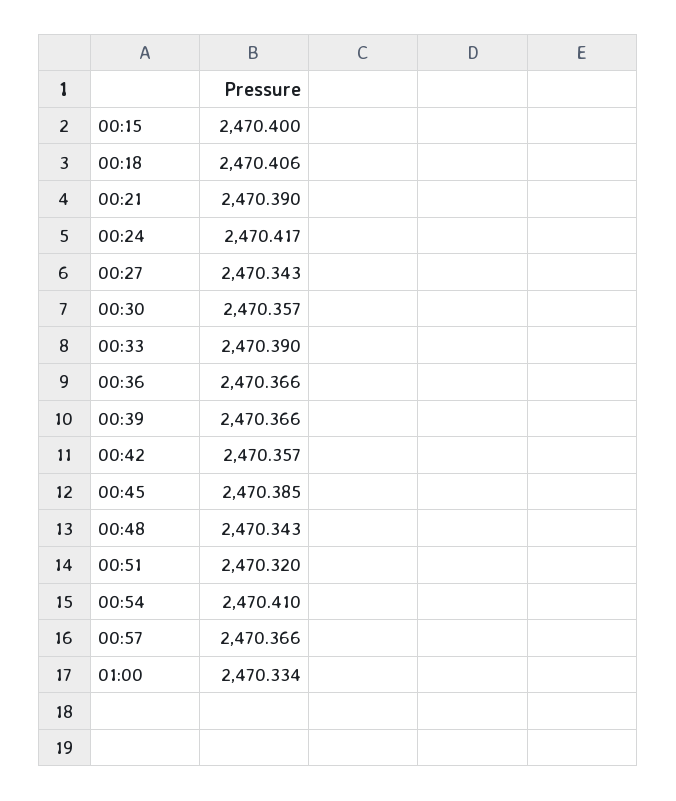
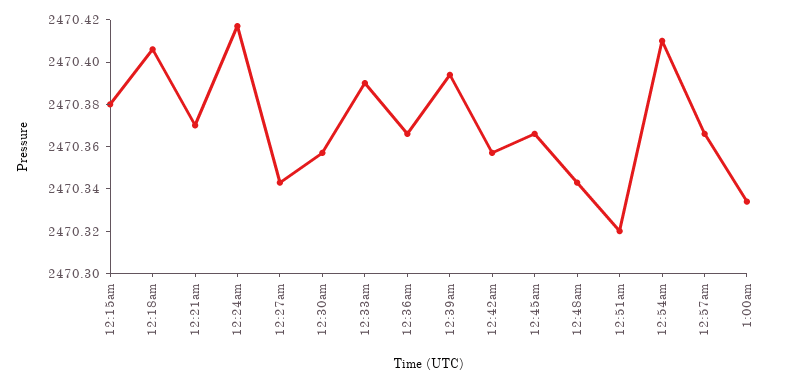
  {
-   "00:15": 2470.4,
+   "00:15": 2470.38,
    "00:18": 2470.406,
-   "00:21": 2470.39,
+   "00:21": 2470.37,
    "00:24": 2470.417,
    "00:27": 2470.343,
    "00:30": 2470.357,
    "00:33": 2470.39,
    "00:36": 2470.366,
-   "00:39": 2470.366,
+   "00:39": 2470.395,
    "00:42": 2470.357,
-   "00:45": 2470.385,
+   "00:45": 2470.365,
    "00:48": 2470.343,
    "00:51": 2470.32,
    "00:54": 2470.41,
    "00:57": 2470.366,
    "01:00": 2470.334
  }

